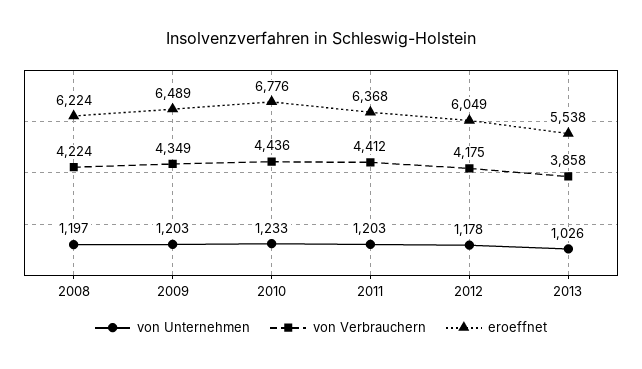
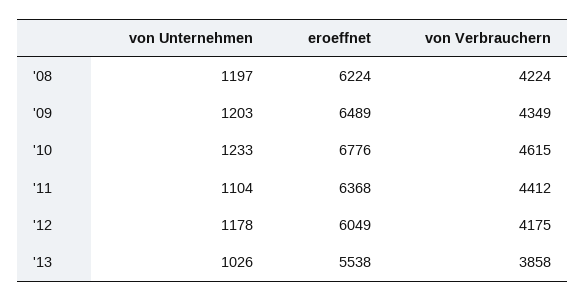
  {
    "von Unternehmen": {
      "2008": 1197,
      "2009": 1203,
      "2010": 1233,
-     "2011": 1203,
+     "2011": 1104,
      "2012": 1178,
      "2013": 1026
    },
    "von Verbrauchern": {
      "2008": 4224,
      "2009": 4349,
-     "2010": 4436,
+     "2010": 4615,
      "2011": 4412,
      "2012": 4175,
      "2013": 3858
    },
    "eroeffnet": {
      "2008": 6224,
      "2009": 6489,
      "2010": 6776,
      "2011": 6368,
      "2012": 6049,
      "2013": 5538
    }
  }

